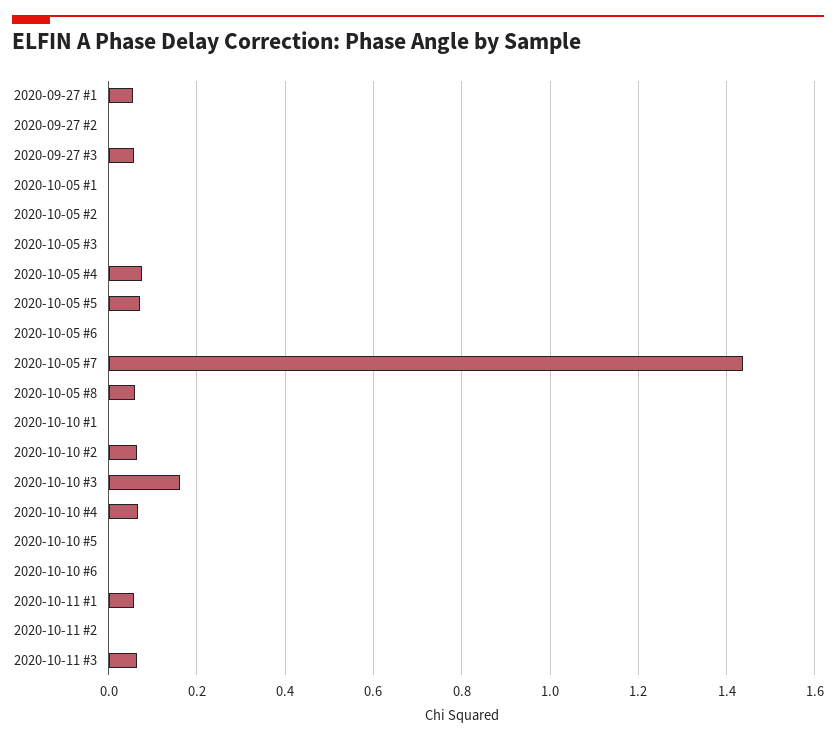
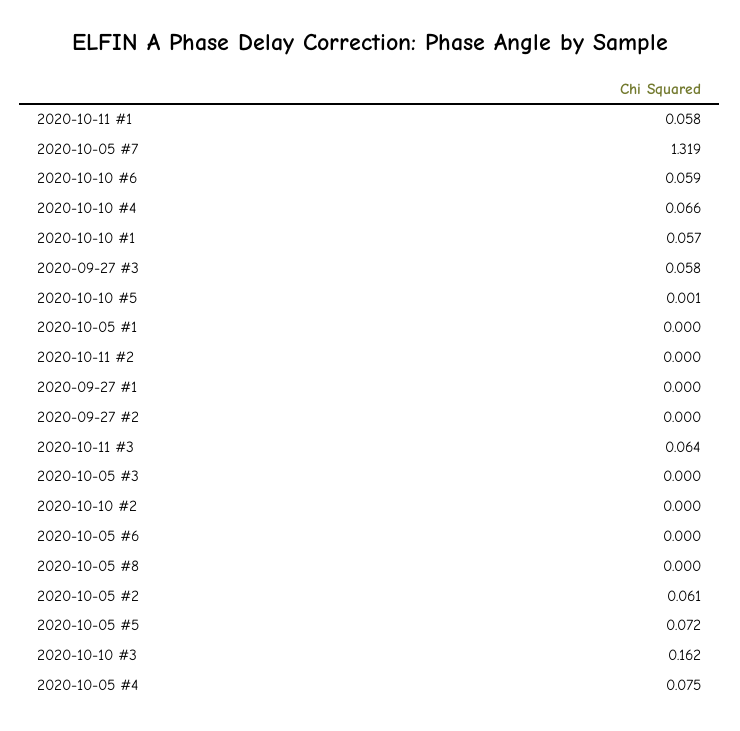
  {
-   "2020-09-27 #1": 0.06,
+   "2020-09-27 #1": 0,
    "2020-09-27 #2": 0,
    "2020-09-27 #3": 0.058,
    "2020-10-05 #1": 0,
-   "2020-10-05 #2": 0,
+   "2020-10-05 #2": 0.061,
    "2020-10-05 #3": 0,
    "2020-10-05 #4": 0.075,
    "2020-10-05 #5": 0.072,
    "2020-10-05 #6": 0,
-   "2020-10-05 #7": 1.44,
+   "2020-10-05 #7": 1.319,
-   "2020-10-05 #8": 0.06,
+   "2020-10-05 #8": 0,
-   "2020-10-10 #1": 0,
+   "2020-10-10 #1": 0.057,
-   "2020-10-10 #2": 0.06,
+   "2020-10-10 #2": 0,
    "2020-10-10 #3": 0.162,
    "2020-10-10 #4": 0.066,
    "2020-10-10 #5": 0.001,
-   "2020-10-10 #6": 0,
+   "2020-10-10 #6": 0.059,
    "2020-10-11 #1": 0.058,
    "2020-10-11 #2": 0,
    "2020-10-11 #3": 0.064
  }

